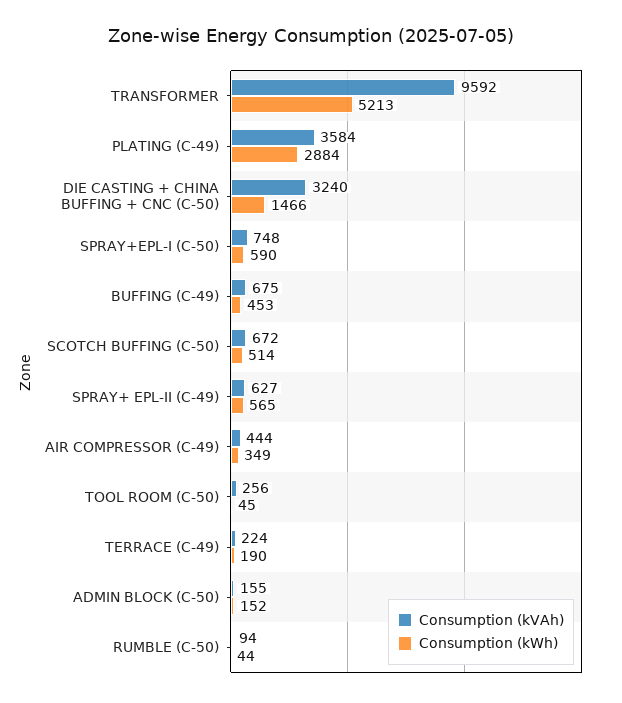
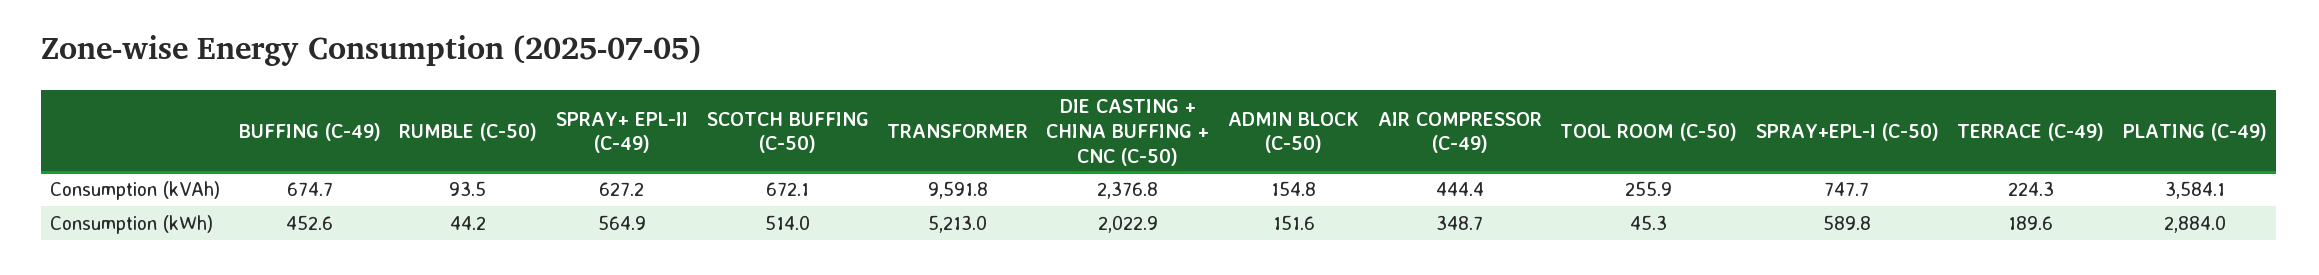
  {
    "Consumption (kVAh)": {
      "TRANSFORMER": 9591.8,
      "PLATING (C-49)": 3584.1,
-     "DIE CASTING + CHINA BUFFING + CNC (C-50)": 3240,
+     "DIE CASTING + CHINA BUFFING + CNC (C-50)": 2376.8,
      "SPRAY+EPL-I (C-50)": 747.7,
      "BUFFING (C-49)": 674.7,
      "SCOTCH BUFFING (C-50)": 672.1,
      "SPRAY+ EPL-II (C-49)": 627.2,
      "AIR COMPRESSOR (C-49)": 444.4,
      "TOOL ROOM (C-50)": 255.9,
      "TERRACE (C-49)": 224.3,
      "ADMIN BLOCK (C-50)": 154.8,
      "RUMBLE (C-50)": 93.5
    },
    "Consumption (kWh)": {
      "TRANSFORMER": 5213,
      "PLATING (C-49)": 2884,
-     "DIE CASTING + CHINA BUFFING + CNC (C-50)": 1466,
+     "DIE CASTING + CHINA BUFFING + CNC (C-50)": 2022.9,
      "SPRAY+EPL-I (C-50)": 589.8,
      "BUFFING (C-49)": 452.6,
      "SCOTCH BUFFING (C-50)": 514,
      "SPRAY+ EPL-II (C-49)": 564.9,
      "AIR COMPRESSOR (C-49)": 348.7,
      "TOOL ROOM (C-50)": 45.3,
      "TERRACE (C-49)": 189.6,
      "ADMIN BLOCK (C-50)": 151.6,
      "RUMBLE (C-50)": 44.2
    }
  }

